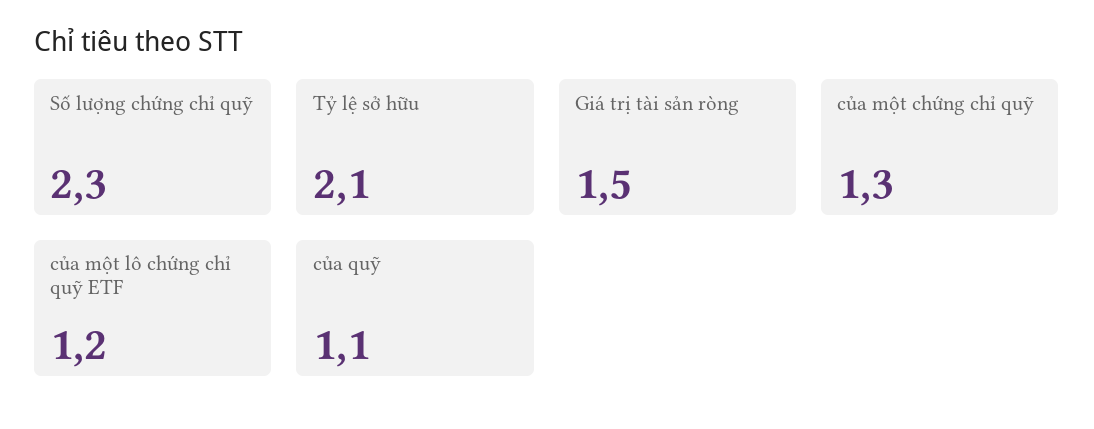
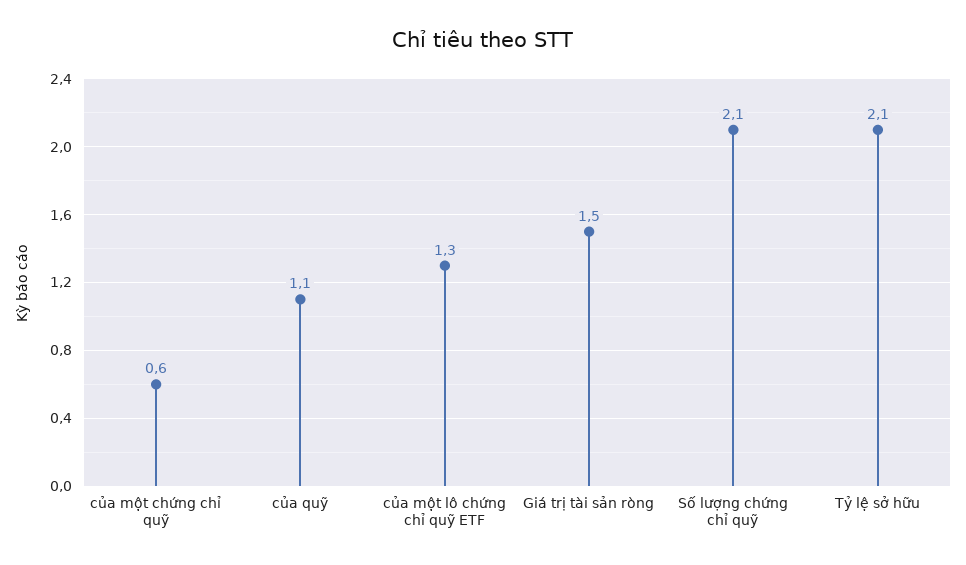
  {
-   "Số lượng chứng chỉ quỹ": 2.3,
+   "Số lượng chứng chỉ quỹ": 2.1,
    "Tỷ lệ sở hữu": 2.1,
    "Giá trị tài sản ròng": 1.5,
-   "của một chứng chỉ quỹ": 1.3,
+   "của một chứng chỉ quỹ": 0.6,
-   "của một lô chứng chỉ quỹ ETF": 1.2,
+   "của một lô chứng chỉ quỹ ETF": 1.3,
    "của quỹ": 1.1
  }

